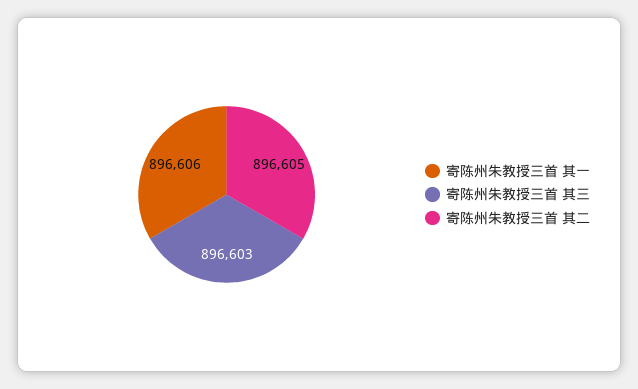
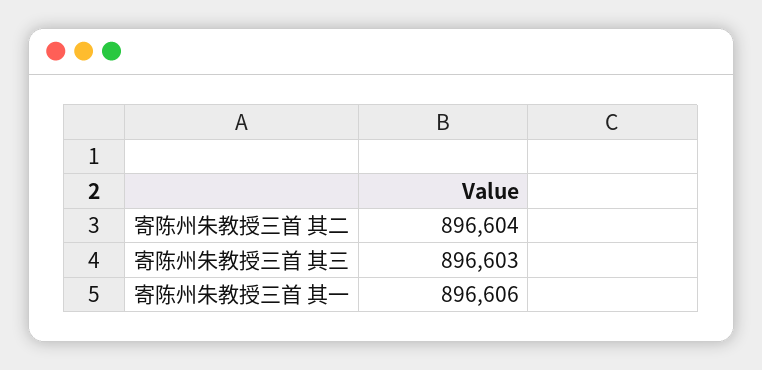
  {
    "寄陈州朱教授三首 其一": 896606,
    "寄陈州朱教授三首 其三": 896603,
-   "寄陈州朱教授三首 其二": 896605
+   "寄陈州朱教授三首 其二": 896604
  }

